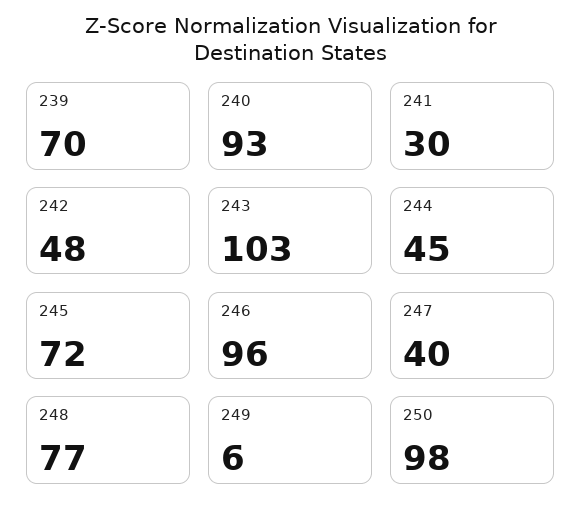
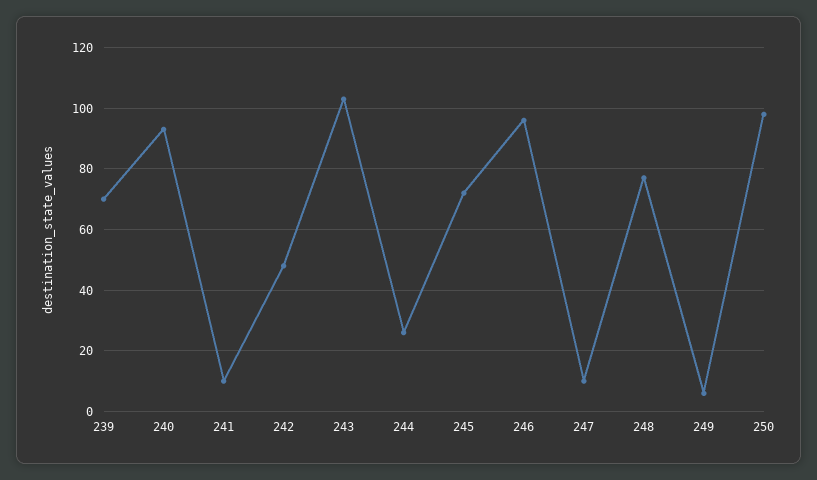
  {
    "239": 70,
    "240": 93,
-   "241": 30,
+   "241": 10,
    "242": 48,
    "243": 103,
-   "244": 45,
+   "244": 25,
    "245": 72,
    "246": 96,
-   "247": 40,
+   "247": 10,
    "248": 77,
    "249": 6,
    "250": 98
  }

